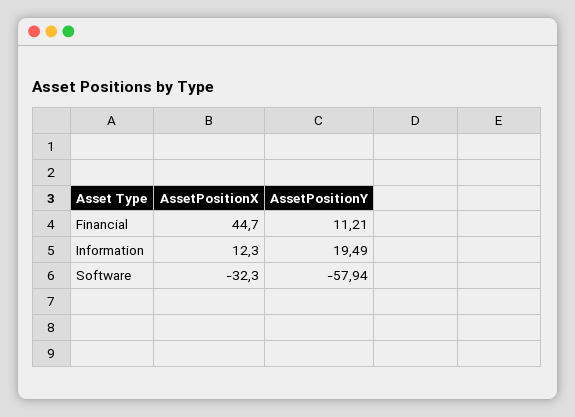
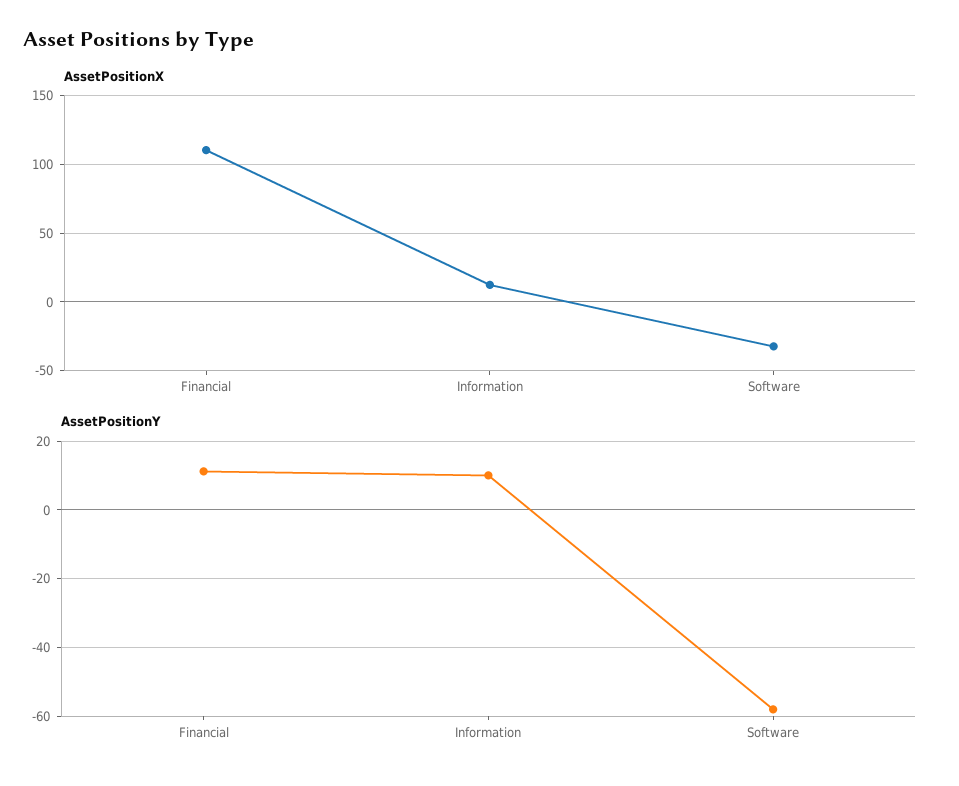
  {
    "AssetPositionX": {
-     "Financial": 44.7,
+     "Financial": 110,
      "Information": 12.3,
      "Software": -32.3
    },
    "AssetPositionY": {
      "Financial": 11.21,
-     "Information": 19.49,
+     "Information": 10,
      "Software": -57.94
    }
  }

